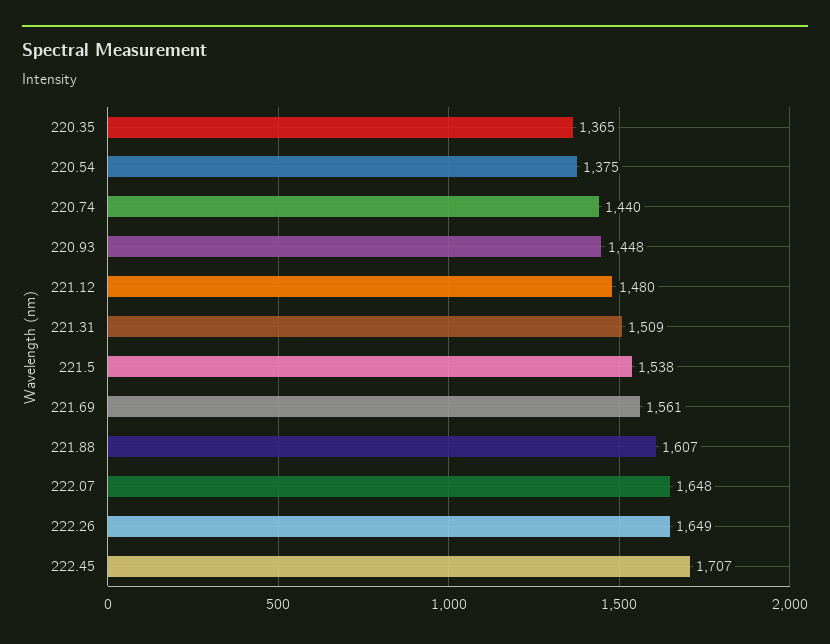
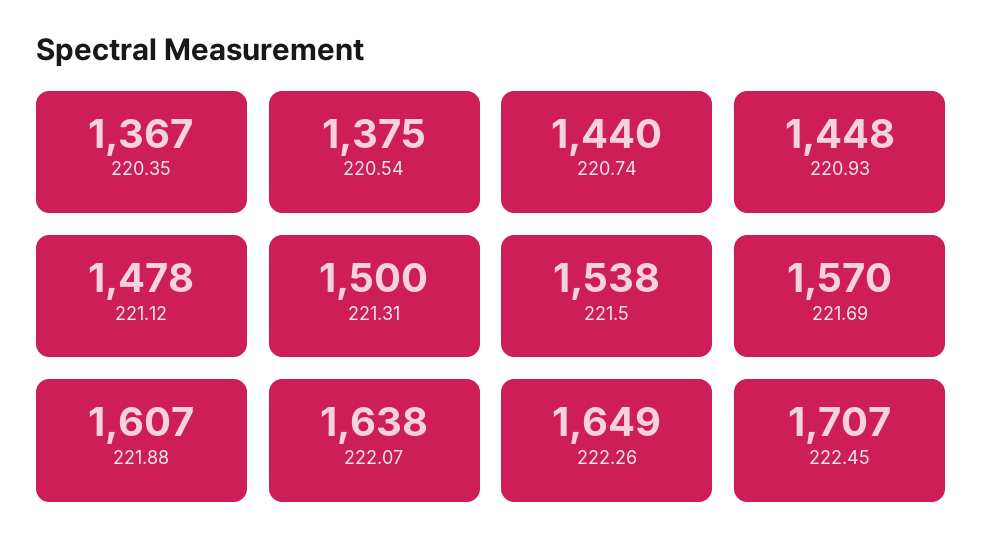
  {
-   "220.35": 1365,
+   "220.35": 1367,
    "220.54": 1375,
    "220.74": 1440,
    "220.93": 1448,
-   "221.12": 1480,
+   "221.12": 1478,
-   "221.31": 1509,
+   "221.31": 1500,
    "221.5": 1538,
-   "221.69": 1561,
+   "221.69": 1570,
    "221.88": 1607,
-   "222.07": 1648,
+   "222.07": 1638,
    "222.26": 1649,
    "222.45": 1707
  }

